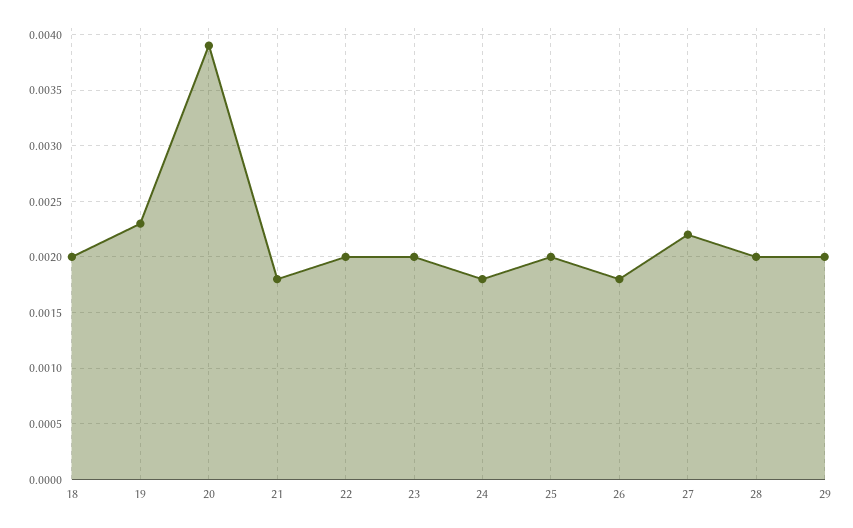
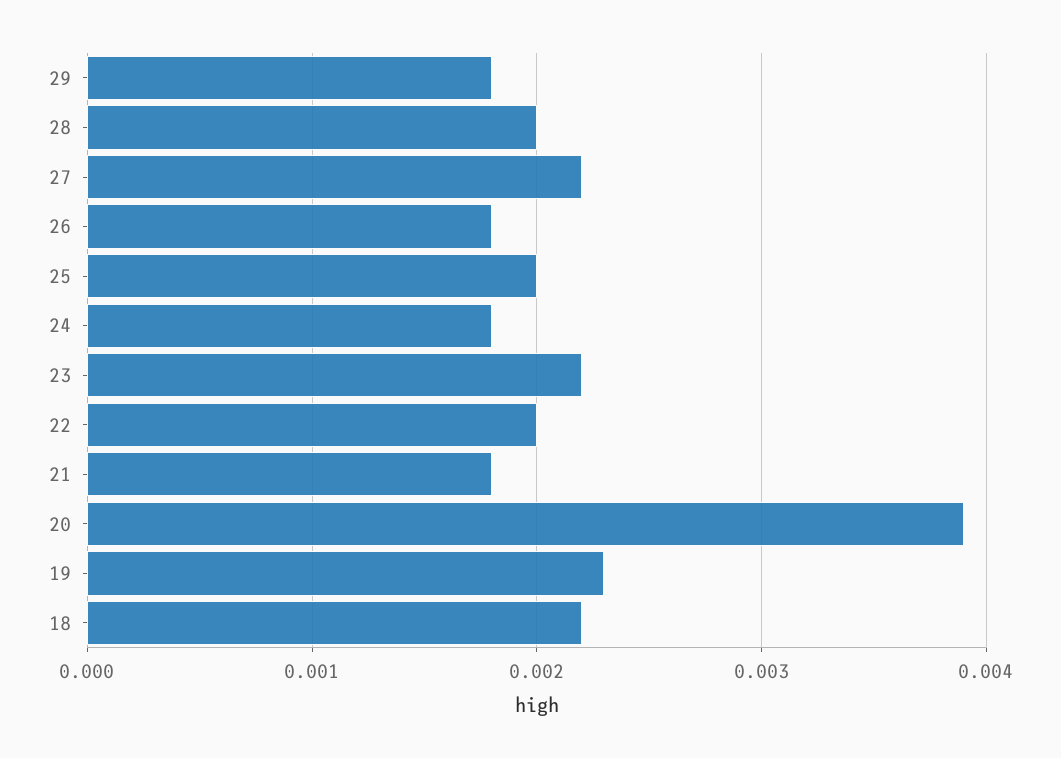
  {
-   "18": 0.002,
+   "18": 0.0022,
    "19": 0.0023,
    "20": 0.0039,
    "21": 0.0018,
    "22": 0.002,
-   "23": 0.002,
+   "23": 0.0022,
    "24": 0.0018,
    "25": 0.002,
    "26": 0.0018,
    "27": 0.0022,
    "28": 0.002,
-   "29": 0.002
+   "29": 0.0018
  }

